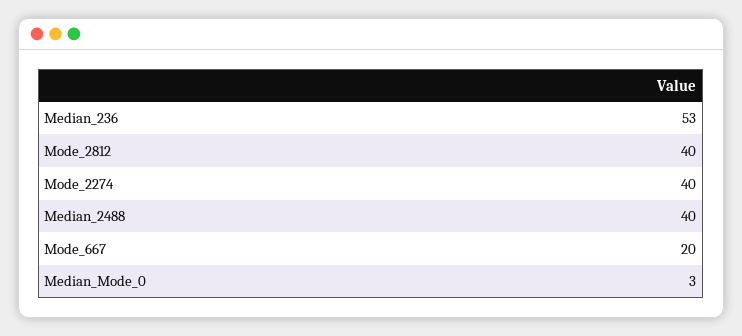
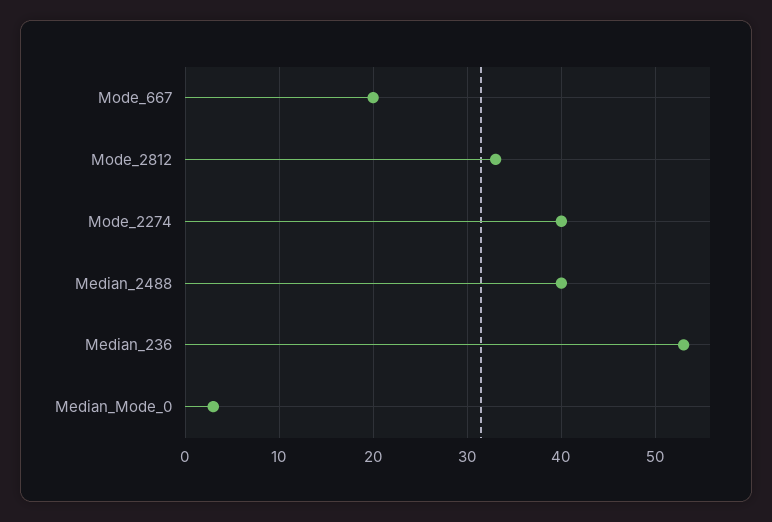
  {
    "Median_236": 53,
-   "Mode_2812": 40,
+   "Mode_2812": 33,
    "Mode_2274": 40,
    "Median_2488": 40,
    "Mode_667": 20,
    "Median_Mode_0": 3
  }

